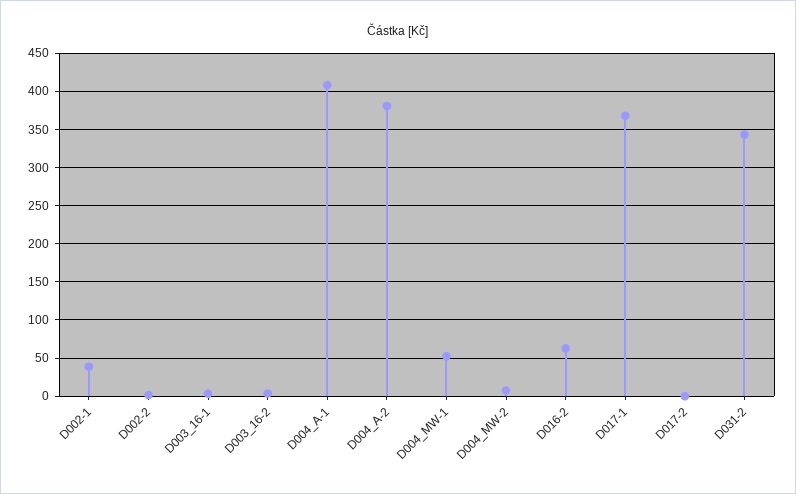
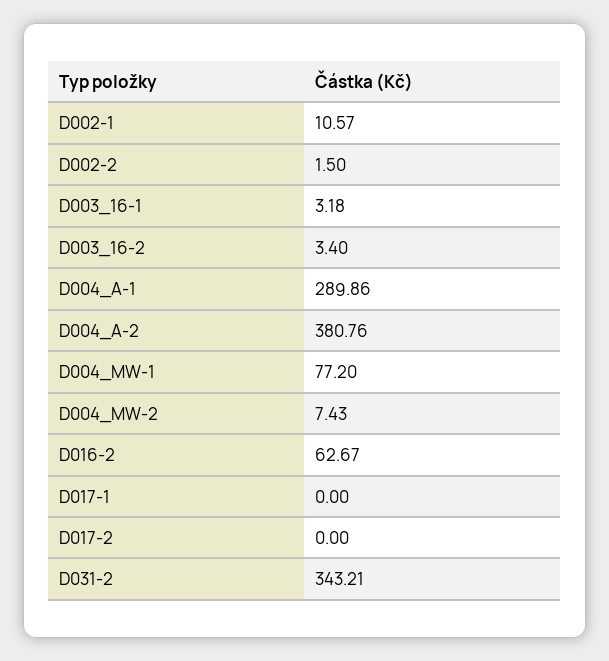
  {
-   "D002-1": 40,
+   "D002-1": 10.57,
    "D002-2": 1.5,
    "D003_16-1": 3.18,
    "D003_16-2": 3.4,
-   "D004_A-1": 410,
+   "D004_A-1": 289.86,
    "D004_A-2": 380.76,
-   "D004_MW-1": 50,
+   "D004_MW-1": 77.2,
    "D004_MW-2": 7.43,
    "D016-2": 62.67,
-   "D017-1": 370,
+   "D017-1": 0,
    "D017-2": 0,
    "D031-2": 343.21
  }

